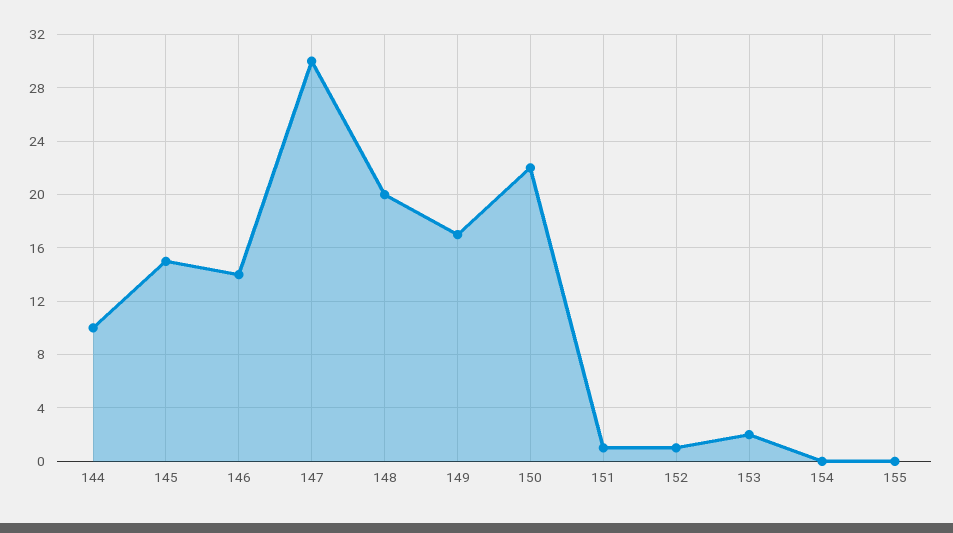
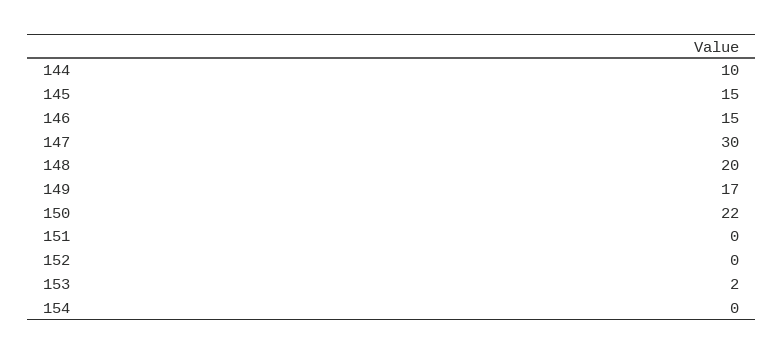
  {
    "144": 10,
    "145": 15,
-   "146": 14,
+   "146": 15,
    "147": 30,
    "148": 20,
    "149": 17,
    "150": 22,
-   "151": 1,
+   "151": 0,
-   "152": 1,
+   "152": 0,
    "153": 2,
-   "154": 0,
+   "154": 0
-   "155": 0
  }

